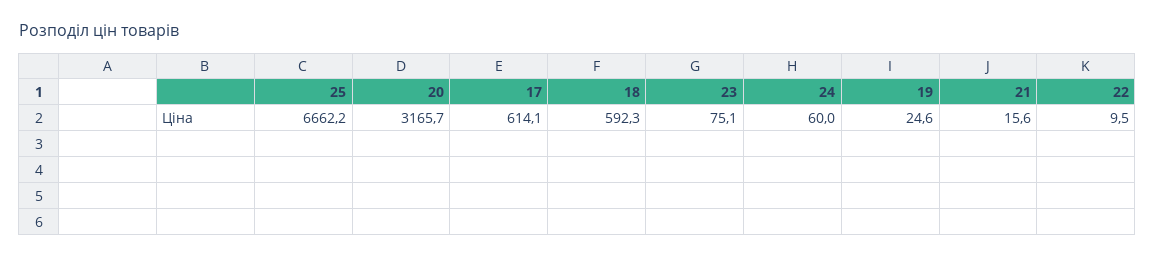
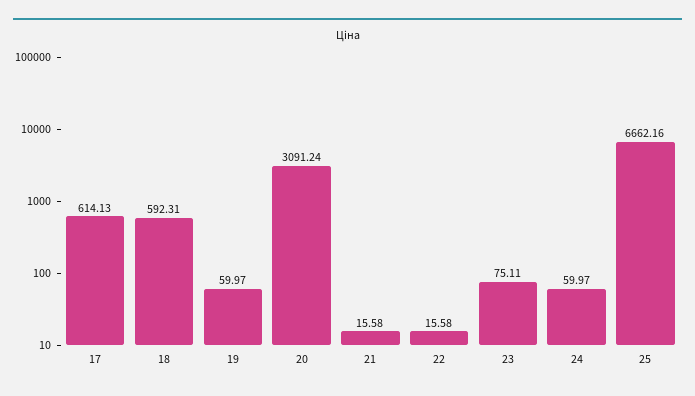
  {
    "25": 6662.16,
-   "20": 3165.7,
+   "20": 3091.24,
    "17": 614.13,
    "18": 592.31,
    "23": 75.11,
    "24": 59.97,
-   "19": 24.6,
+   "19": 59.97,
    "21": 15.58,
-   "22": 9.5
+   "22": 15.58
  }

